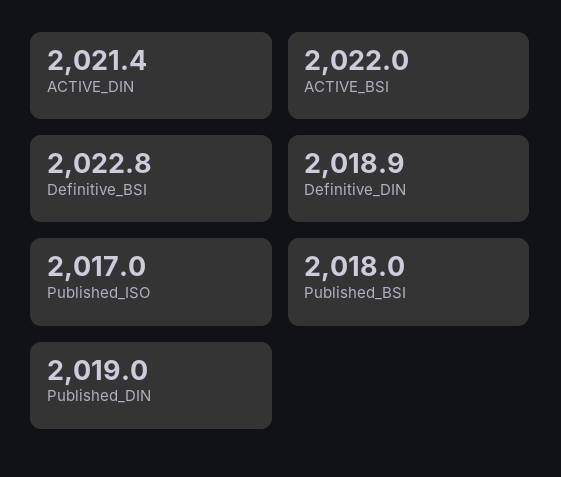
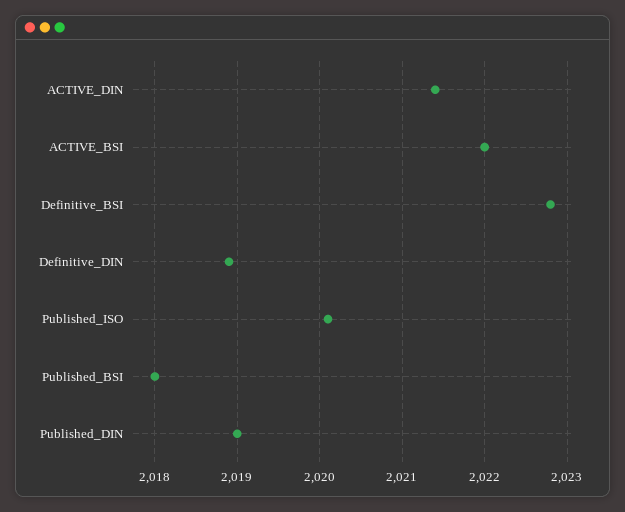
  {
    "ACTIVE_DIN": 2021.4,
    "ACTIVE_BSI": 2022,
    "Definitive_BSI": 2022.8,
    "Definitive_DIN": 2018.9,
-   "Published_ISO": 2017,
+   "Published_ISO": 2020.1,
    "Published_BSI": 2018,
    "Published_DIN": 2019
  }

